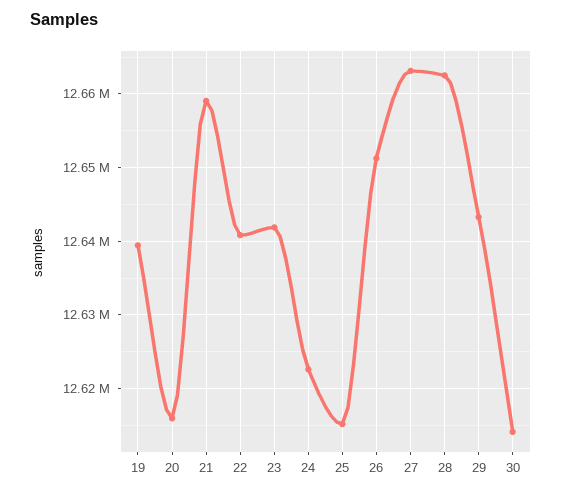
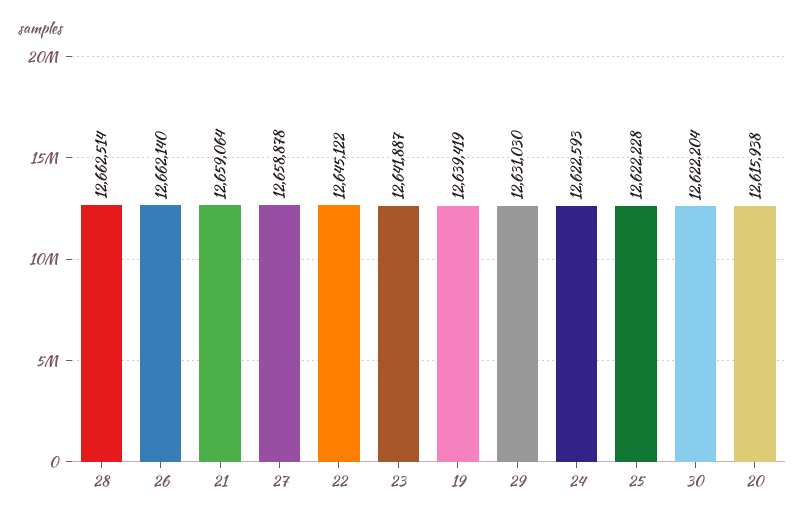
  {
    "19": 12639419,
    "20": 12615938,
    "21": 12659064,
-   "22": 12641000,
+   "22": 12645122,
    "23": 12641887,
    "24": 12622593,
-   "25": 12615000,
+   "25": 12622228,
-   "26": 12651000,
+   "26": 12662140,
-   "27": 12663000,
+   "27": 12658878,
    "28": 12662514,
-   "29": 12643000,
+   "29": 12631030,
-   "30": 12614000
+   "30": 12622204
  }

